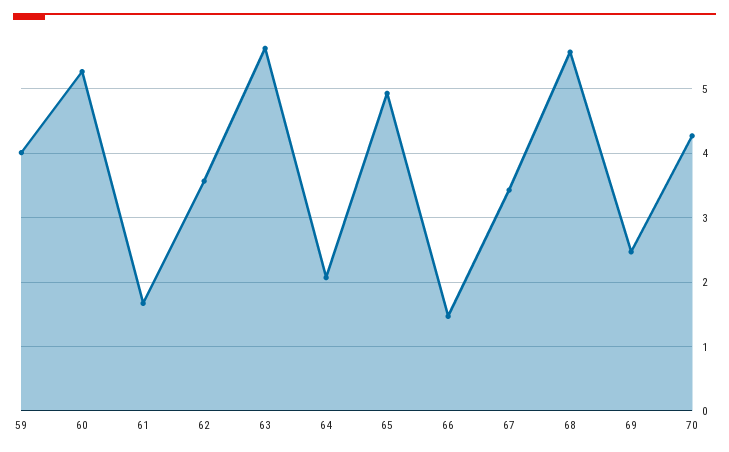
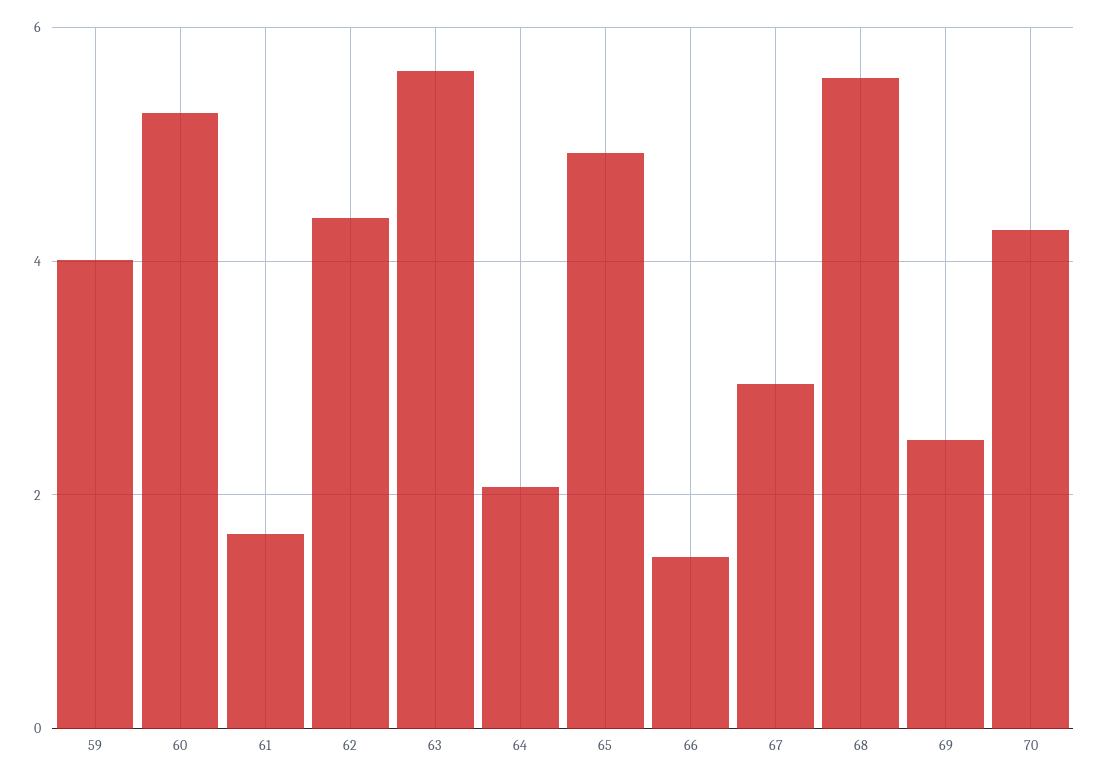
  {
    "59": 4,
    "60": 5.3,
    "61": 1.7,
-   "62": 3.6,
+   "62": 4.4,
    "63": 5.6,
    "64": 2.1,
    "65": 4.9,
    "66": 1.5,
-   "67": 3.4,
+   "67": 3,
    "68": 5.6,
    "69": 2.5,
    "70": 4.3
  }

